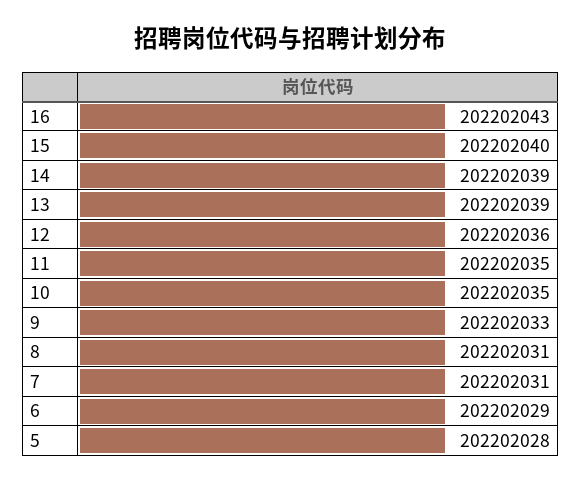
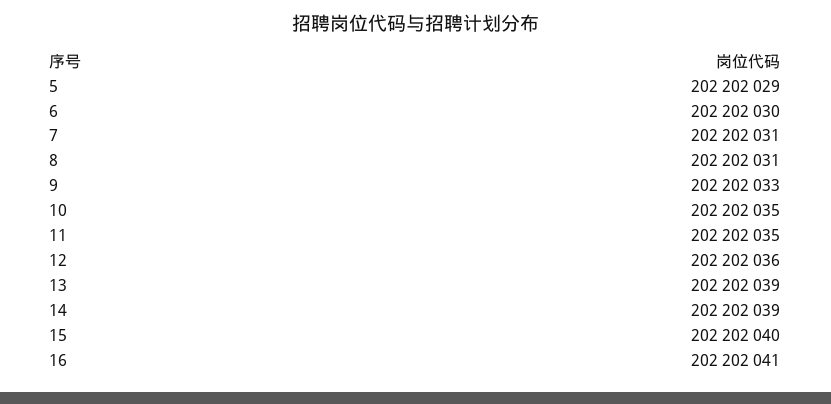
  {
-   "16": 202202043,
+   "16": 202202041,
    "15": 202202040,
    "14": 202202039,
    "13": 202202039,
    "12": 202202036,
    "11": 202202035,
    "10": 202202035,
    "9": 202202033,
    "8": 202202031,
    "7": 202202031,
-   "6": 202202029,
+   "6": 202202030,
-   "5": 202202028
+   "5": 202202029
  }

